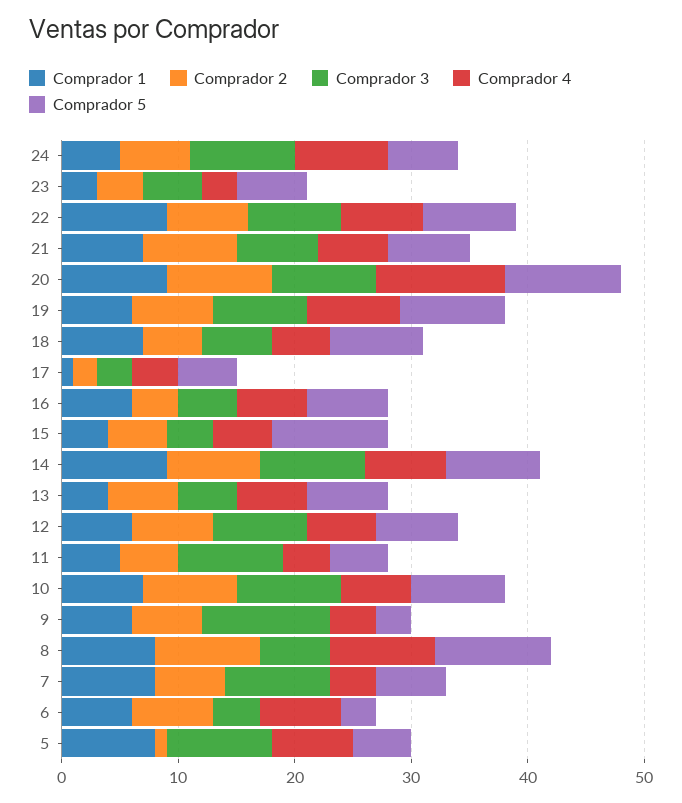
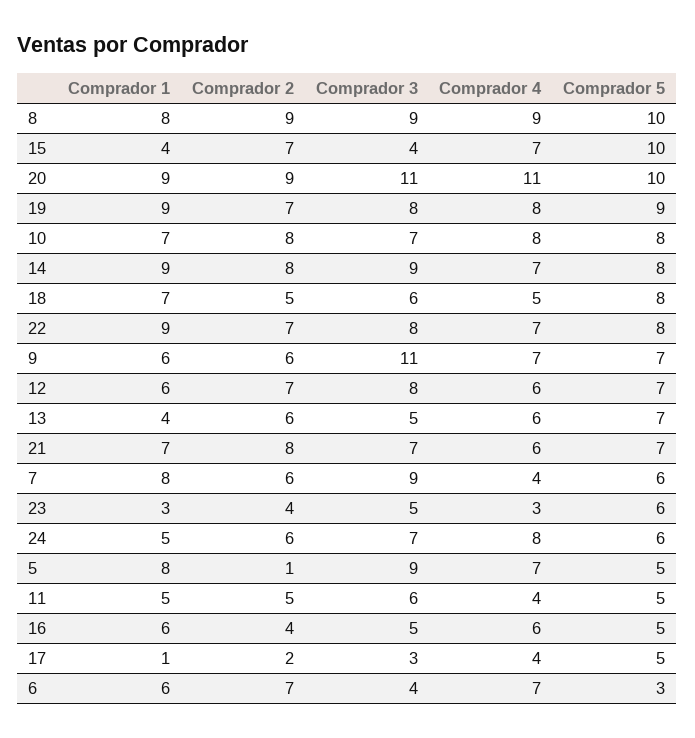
  {
    "Comprador 1": {
      "24": 5,
      "23": 3,
      "22": 9,
      "21": 7,
      "20": 9,
-     "19": 6,
+     "19": 9,
      "18": 7,
      "17": 1,
      "16": 6,
      "15": 4,
      "14": 9,
      "13": 4,
      "12": 6,
      "11": 5,
      "10": 7,
      "9": 6,
      "8": 8,
      "7": 8,
      "6": 6,
      "5": 8
    },
    "Comprador 2": {
      "24": 6,
      "23": 4,
      "22": 7,
      "21": 8,
      "20": 9,
      "19": 7,
      "18": 5,
      "17": 2,
      "16": 4,
-     "15": 5,
+     "15": 7,
      "14": 8,
      "13": 6,
      "12": 7,
      "11": 5,
      "10": 8,
      "9": 6,
      "8": 9,
      "7": 6,
      "6": 7,
      "5": 1
    },
    "Comprador 3": {
-     "24": 9,
+     "24": 7,
      "23": 5,
      "22": 8,
      "21": 7,
-     "20": 9,
+     "20": 11,
      "19": 8,
      "18": 6,
      "17": 3,
      "16": 5,
      "15": 4,
      "14": 9,
      "13": 5,
      "12": 8,
-     "11": 9,
+     "11": 6,
-     "10": 9,
+     "10": 7,
      "9": 11,
-     "8": 6,
+     "8": 9,
      "7": 9,
      "6": 4,
      "5": 9
    },
    "Comprador 4": {
      "24": 8,
      "23": 3,
      "22": 7,
      "21": 6,
      "20": 11,
      "19": 8,
      "18": 5,
      "17": 4,
      "16": 6,
-     "15": 5,
+     "15": 7,
      "14": 7,
      "13": 6,
      "12": 6,
      "11": 4,
-     "10": 6,
+     "10": 8,
-     "9": 4,
+     "9": 7,
      "8": 9,
      "7": 4,
      "6": 7,
      "5": 7
    },
    "Comprador 5": {
      "24": 6,
      "23": 6,
      "22": 8,
      "21": 7,
      "20": 10,
      "19": 9,
      "18": 8,
      "17": 5,
-     "16": 7,
+     "16": 5,
      "15": 10,
      "14": 8,
      "13": 7,
      "12": 7,
      "11": 5,
      "10": 8,
-     "9": 3,
+     "9": 7,
      "8": 10,
      "7": 6,
      "6": 3,
      "5": 5
    }
  }

